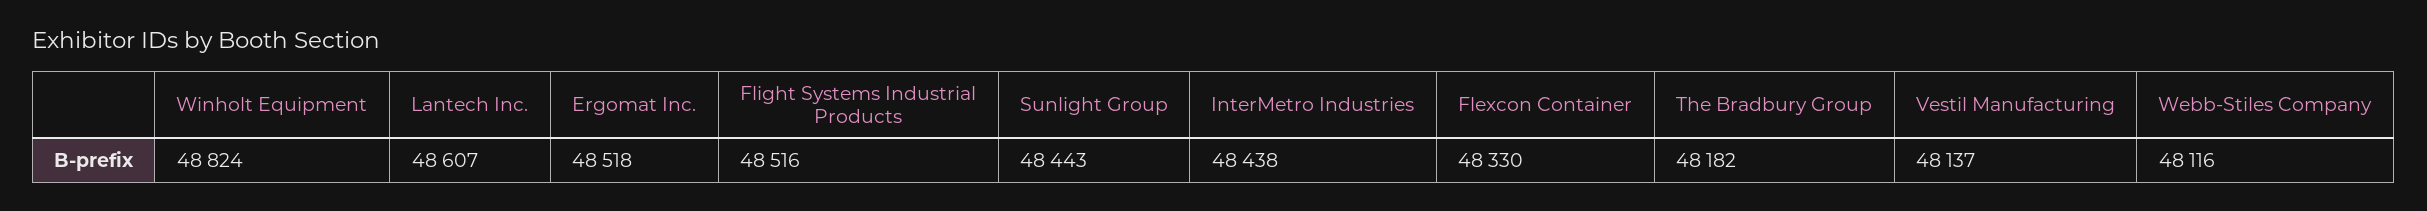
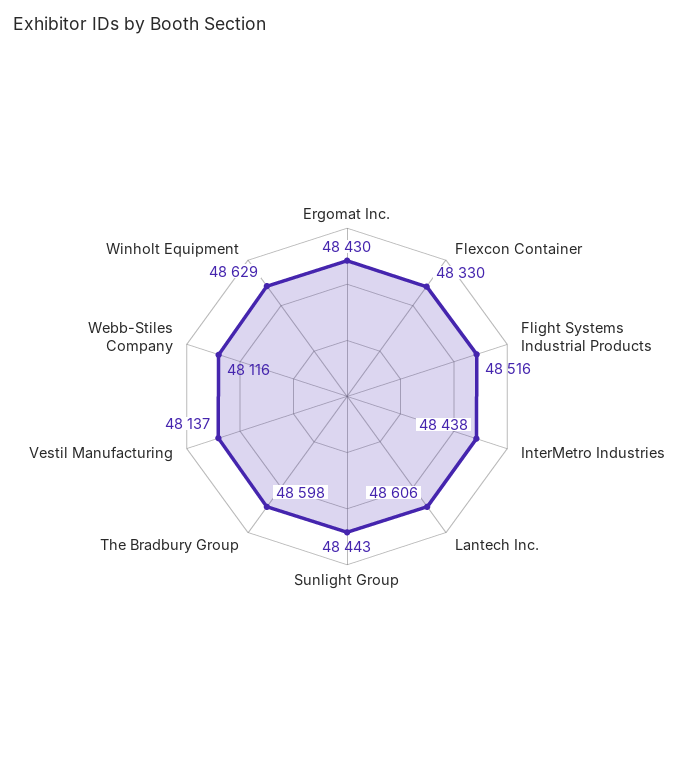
  {
-   "Winholt Equipment": 48824,
+   "Winholt Equipment": 48629,
-   "Lantech Inc.": 48607,
+   "Lantech Inc.": 48606,
-   "Ergomat Inc.": 48518,
+   "Ergomat Inc.": 48430,
    "Flight Systems Industrial Products": 48516,
    "Sunlight Group": 48443,
    "InterMetro Industries": 48438,
    "Flexcon Container": 48330,
-   "The Bradbury Group": 48182,
+   "The Bradbury Group": 48598,
    "Vestil Manufacturing": 48137,
    "Webb-Stiles Company": 48116
  }

